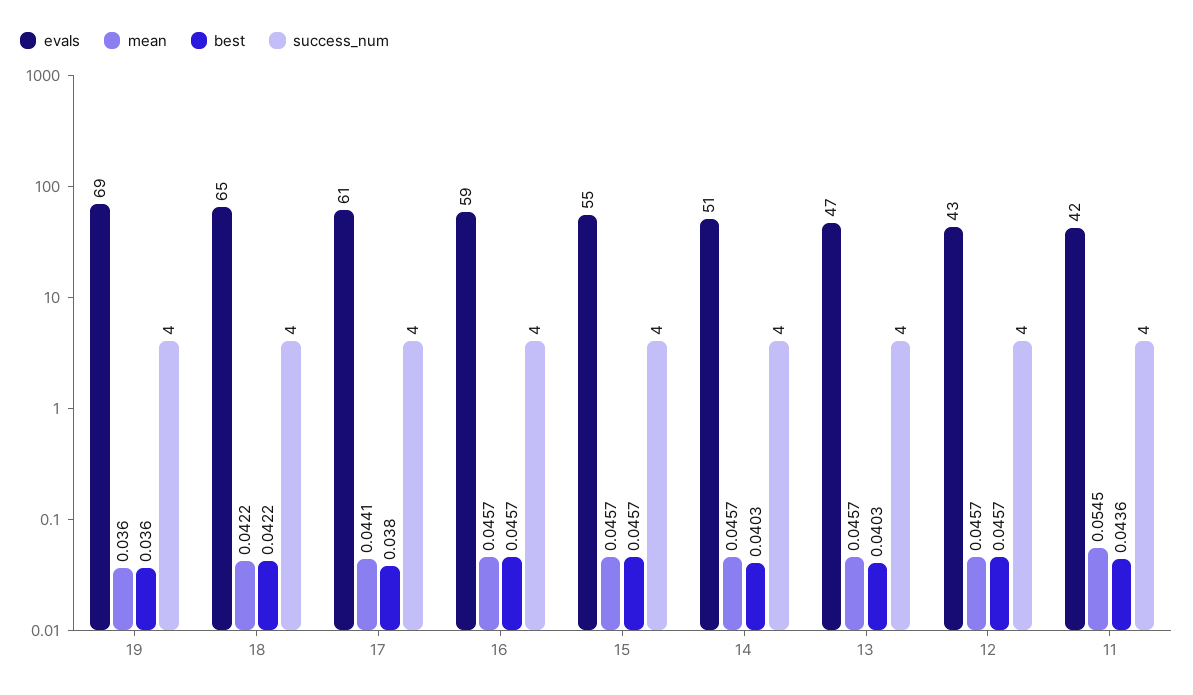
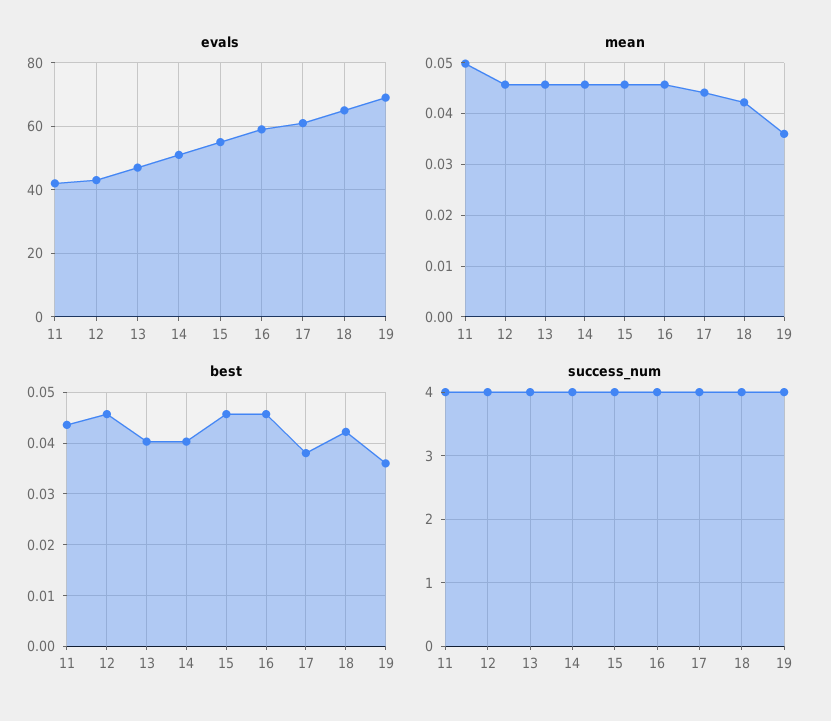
  {
    "evals": {
      "19": 69,
      "18": 65,
      "17": 61,
      "16": 59,
      "15": 55,
      "14": 51,
      "13": 47,
      "12": 43,
      "11": 42
    },
    "mean": {
      "19": 0.036,
      "18": 0.0422,
      "17": 0.0441,
      "16": 0.0457,
      "15": 0.0457,
      "14": 0.0457,
      "13": 0.0457,
      "12": 0.0457,
-     "11": 0.0545
+     "11": 0.05
    },
    "best": {
      "19": 0.036,
      "18": 0.0422,
      "17": 0.038,
      "16": 0.0457,
      "15": 0.0457,
      "14": 0.0403,
      "13": 0.0403,
      "12": 0.0457,
      "11": 0.0436
    },
    "success_num": {
      "19": 4,
      "18": 4,
      "17": 4,
      "16": 4,
      "15": 4,
      "14": 4,
      "13": 4,
      "12": 4,
      "11": 4
    }
  }

